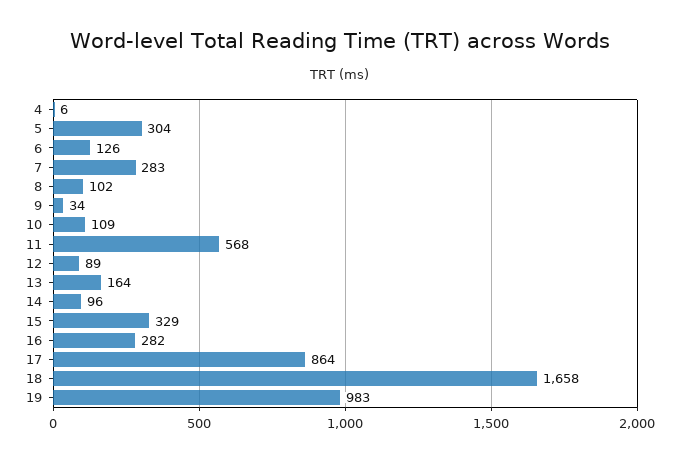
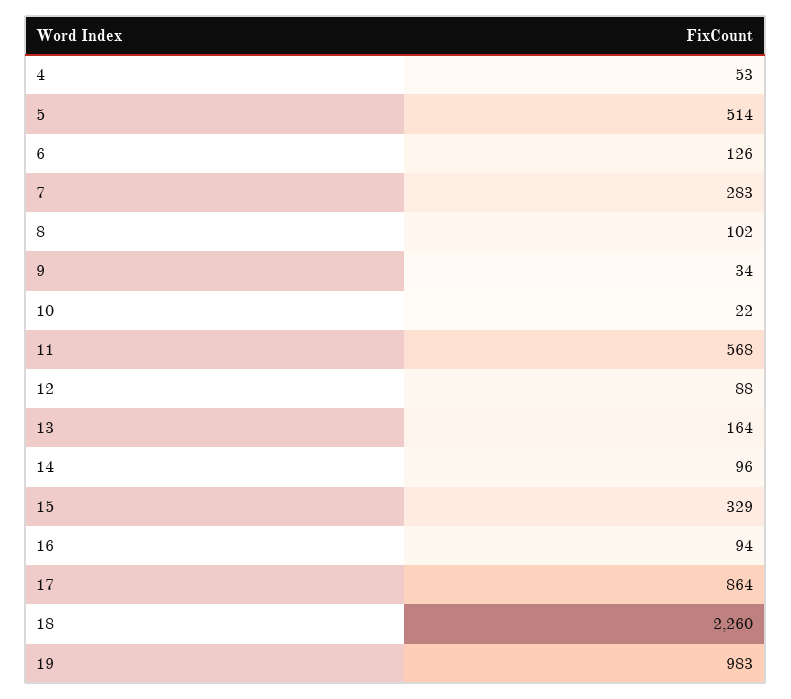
  {
-   "4": 6,
+   "4": 53,
-   "5": 304,
+   "5": 514,
    "6": 126,
    "7": 283,
    "8": 102,
    "9": 34,
-   "10": 109,
+   "10": 22,
    "11": 568,
-   "12": 89,
+   "12": 88,
    "13": 164,
    "14": 96,
    "15": 329,
-   "16": 282,
+   "16": 94,
    "17": 864,
-   "18": 1658,
+   "18": 2260,
    "19": 983
  }

